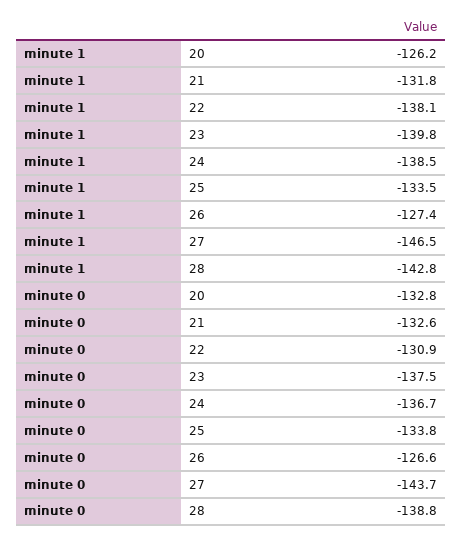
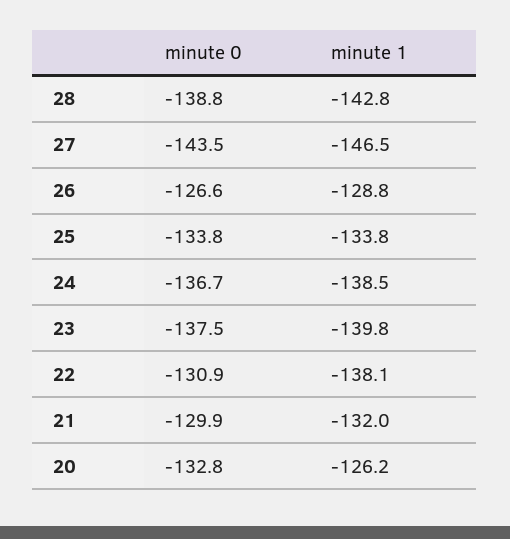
  {
    "minute 1": {
      "20": -126.2,
-     "21": -131.8,
+     "21": -132,
      "22": -138.1,
      "23": -139.8,
      "24": -138.5,
-     "25": -133.5,
+     "25": -133.8,
-     "26": -127.4,
+     "26": -128.8,
      "27": -146.5,
      "28": -142.8
    },
    "minute 0": {
      "20": -132.8,
-     "21": -132.6,
+     "21": -129.9,
      "22": -130.9,
      "23": -137.5,
      "24": -136.7,
      "25": -133.8,
      "26": -126.6,
-     "27": -143.7,
+     "27": -143.5,
      "28": -138.8
    }
  }

